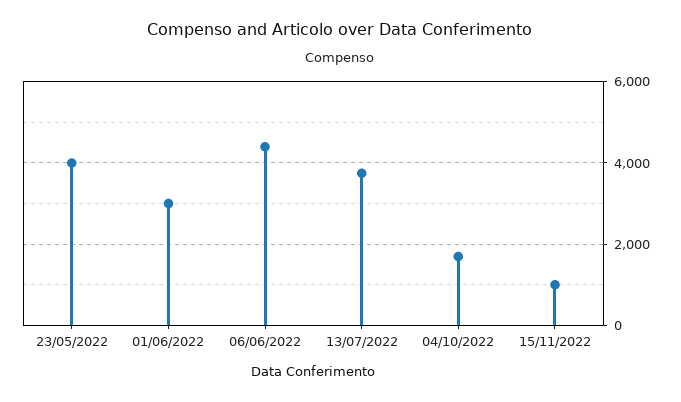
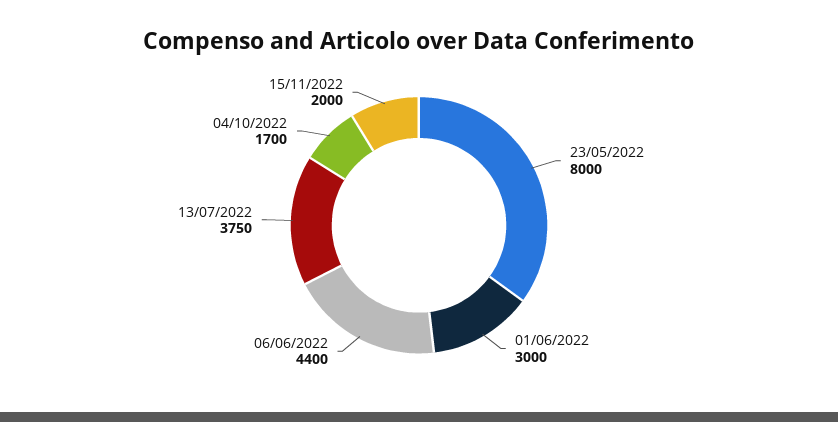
  {
-   "23/05/2022": 4000,
+   "23/05/2022": 8000,
    "01/06/2022": 3000,
    "06/06/2022": 4400,
    "13/07/2022": 3750,
    "04/10/2022": 1700,
-   "15/11/2022": 1000
+   "15/11/2022": 2000
  }

